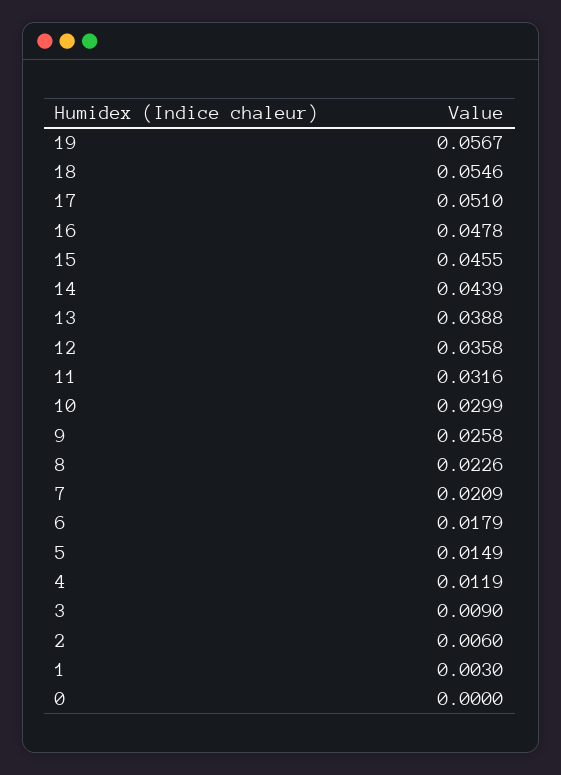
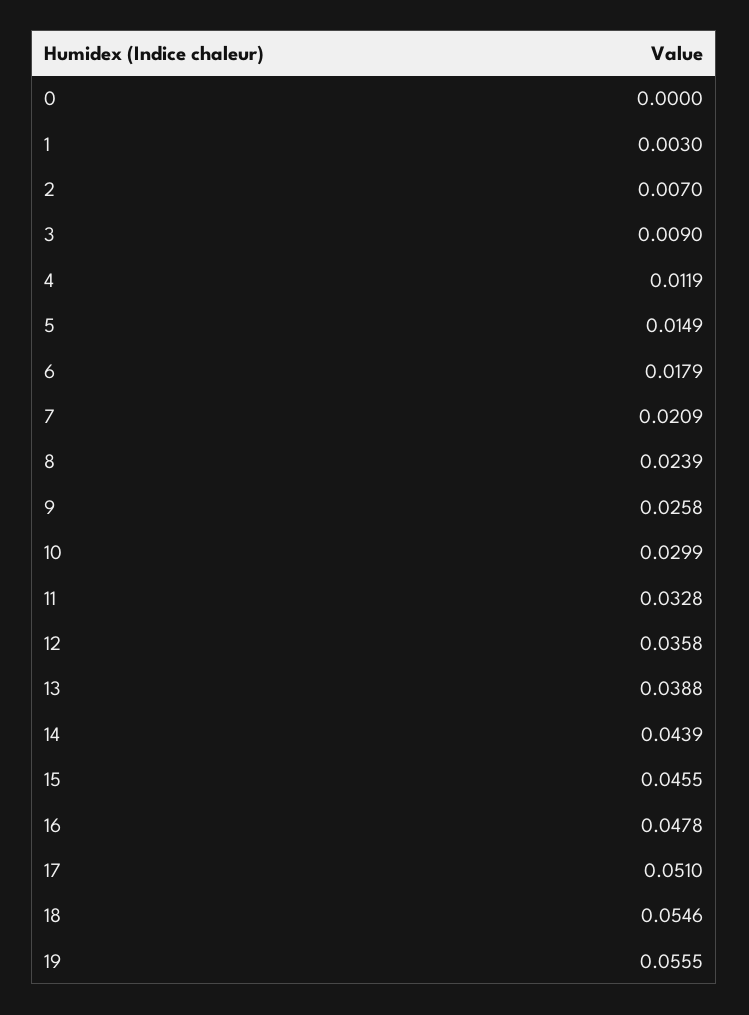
  {
-   "19": 0.0567,
+   "19": 0.0555,
    "18": 0.0546,
    "17": 0.051,
    "16": 0.0478,
    "15": 0.0455,
    "14": 0.0439,
    "13": 0.0388,
    "12": 0.0358,
-   "11": 0.0316,
+   "11": 0.0328,
    "10": 0.0299,
    "9": 0.0258,
-   "8": 0.0226,
+   "8": 0.0239,
    "7": 0.0209,
    "6": 0.0179,
    "5": 0.0149,
    "4": 0.0119,
    "3": 0.009,
-   "2": 0.006,
+   "2": 0.007,
    "1": 0.003,
    "0": 0
  }

